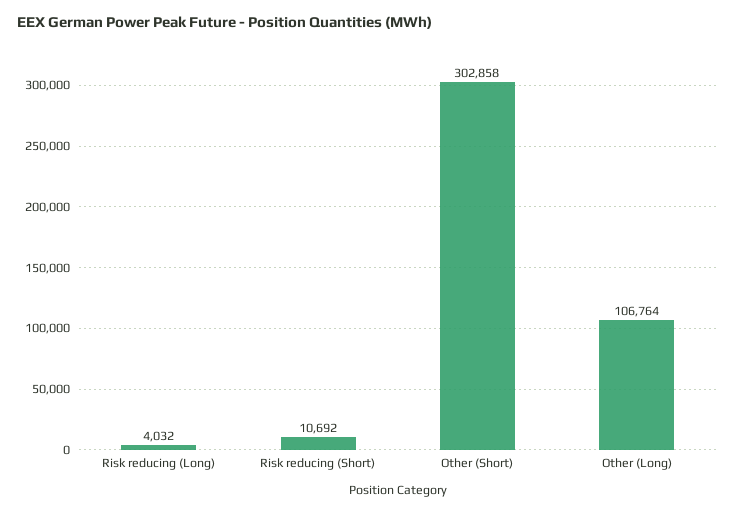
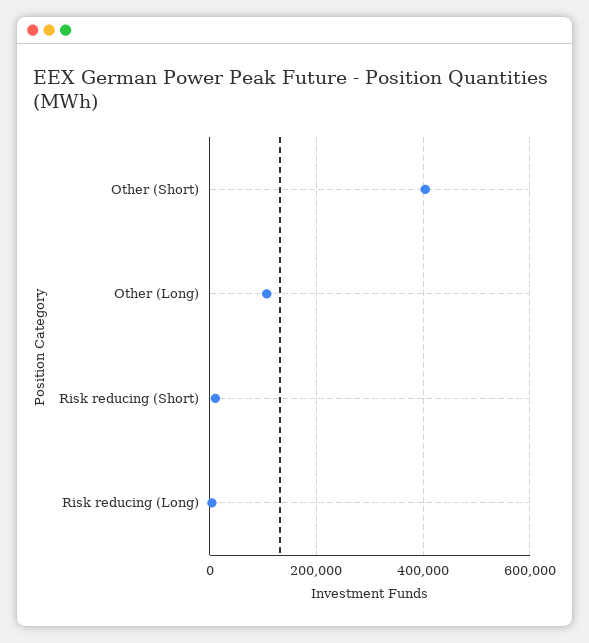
  {
    "Risk reducing (Long)": 4032,
    "Risk reducing (Short)": 10692,
-   "Other (Short)": 302858,
+   "Other (Short)": 400000,
    "Other (Long)": 106764
  }

